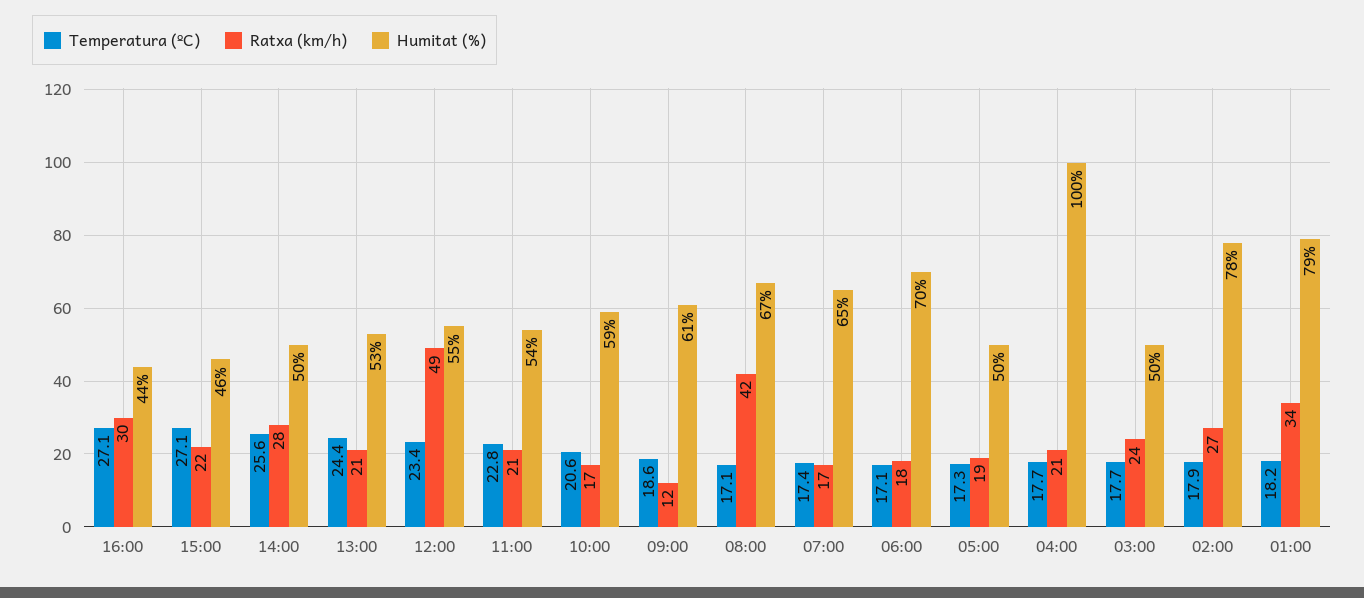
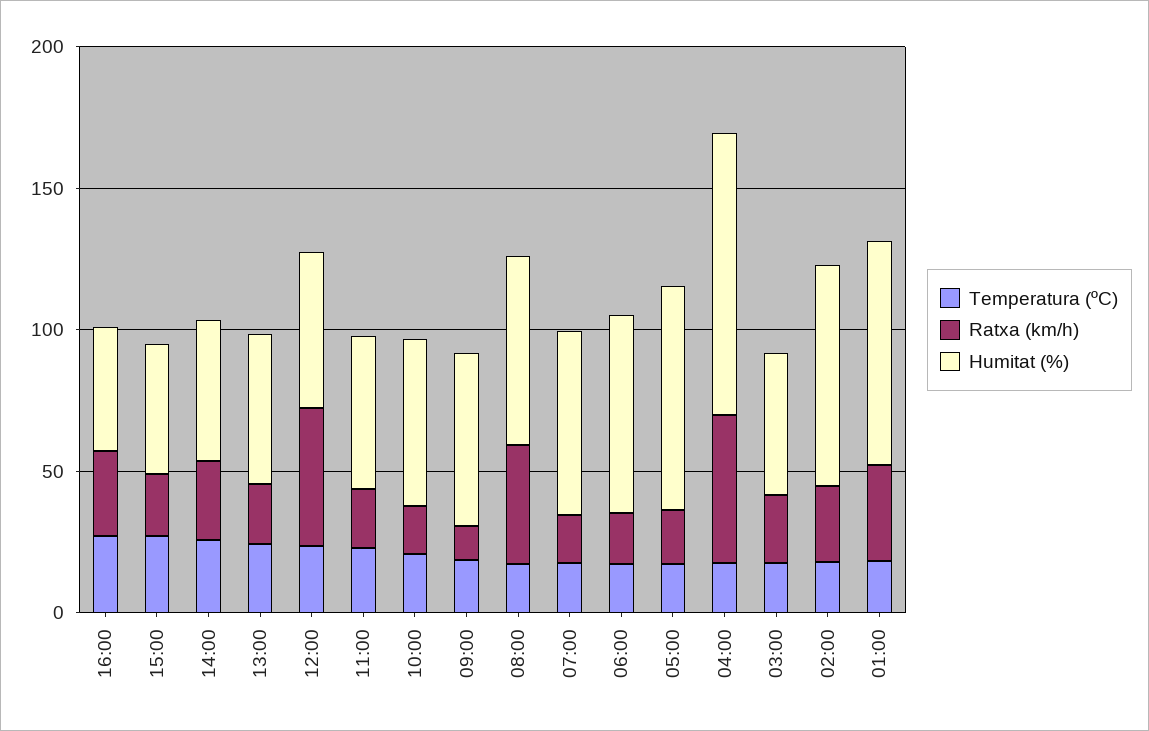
  {
    "Temperatura (ºC)": {
      "16:00": 27.1,
      "15:00": 27.1,
      "14:00": 25.6,
      "13:00": 24.4,
      "12:00": 23.4,
      "11:00": 22.8,
      "10:00": 20.6,
      "09:00": 18.6,
      "08:00": 17.1,
      "07:00": 17.4,
      "06:00": 17.1,
      "05:00": 17.3,
      "04:00": 17.7,
      "03:00": 17.7,
      "02:00": 17.9,
      "01:00": 18.2
    },
    "Ratxa (km/h)": {
      "16:00": 30,
      "15:00": 22,
      "14:00": 28,
      "13:00": 21,
      "12:00": 49,
      "11:00": 21,
      "10:00": 17,
      "09:00": 12,
      "08:00": 42,
      "07:00": 17,
      "06:00": 18,
      "05:00": 19,
-     "04:00": 21,
+     "04:00": 50,
      "03:00": 24,
      "02:00": 27,
      "01:00": 34
    },
    "Humitat (%)": {
      "16:00": 44,
      "15:00": 46,
      "14:00": 50,
      "13:00": 53,
      "12:00": 55,
      "11:00": 54,
      "10:00": 59,
      "09:00": 61,
      "08:00": 67,
      "07:00": 65,
      "06:00": 70,
-     "05:00": 50,
+     "05:00": 80,
      "04:00": 100,
      "03:00": 50,
      "02:00": 78,
      "01:00": 79
    }
  }

